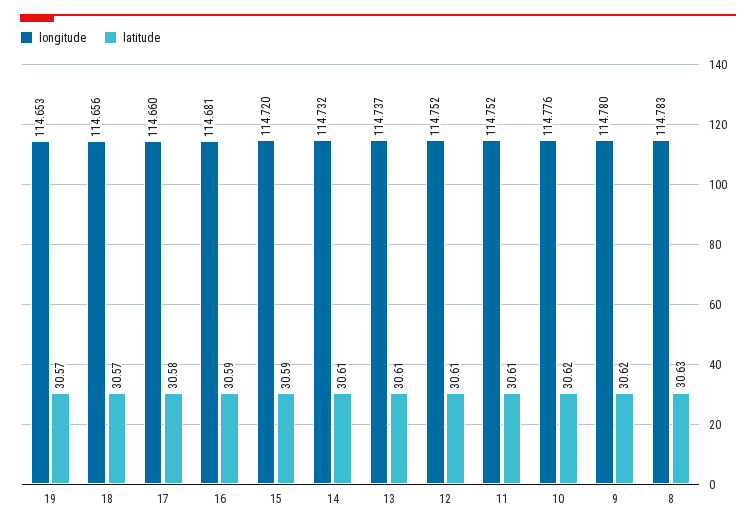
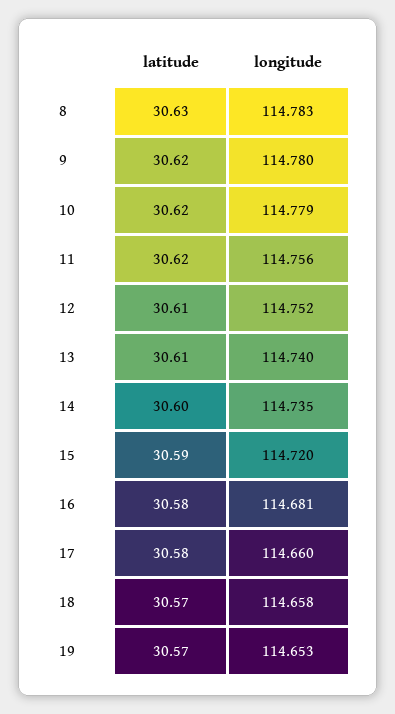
  {
    "longitude": {
      "19": 114.653,
-     "18": 114.656,
+     "18": 114.658,
      "17": 114.66,
      "16": 114.681,
      "15": 114.72,
-     "14": 114.732,
+     "14": 114.735,
-     "13": 114.737,
+     "13": 114.74,
      "12": 114.752,
-     "11": 114.752,
+     "11": 114.756,
-     "10": 114.776,
+     "10": 114.779,
      "9": 114.78,
      "8": 114.783
    },
    "latitude": {
      "19": 30.57,
      "18": 30.57,
      "17": 30.58,
-     "16": 30.59,
+     "16": 30.58,
      "15": 30.59,
-     "14": 30.61,
+     "14": 30.6,
      "13": 30.61,
      "12": 30.61,
-     "11": 30.61,
+     "11": 30.62,
      "10": 30.62,
      "9": 30.62,
      "8": 30.63
    }
  }

